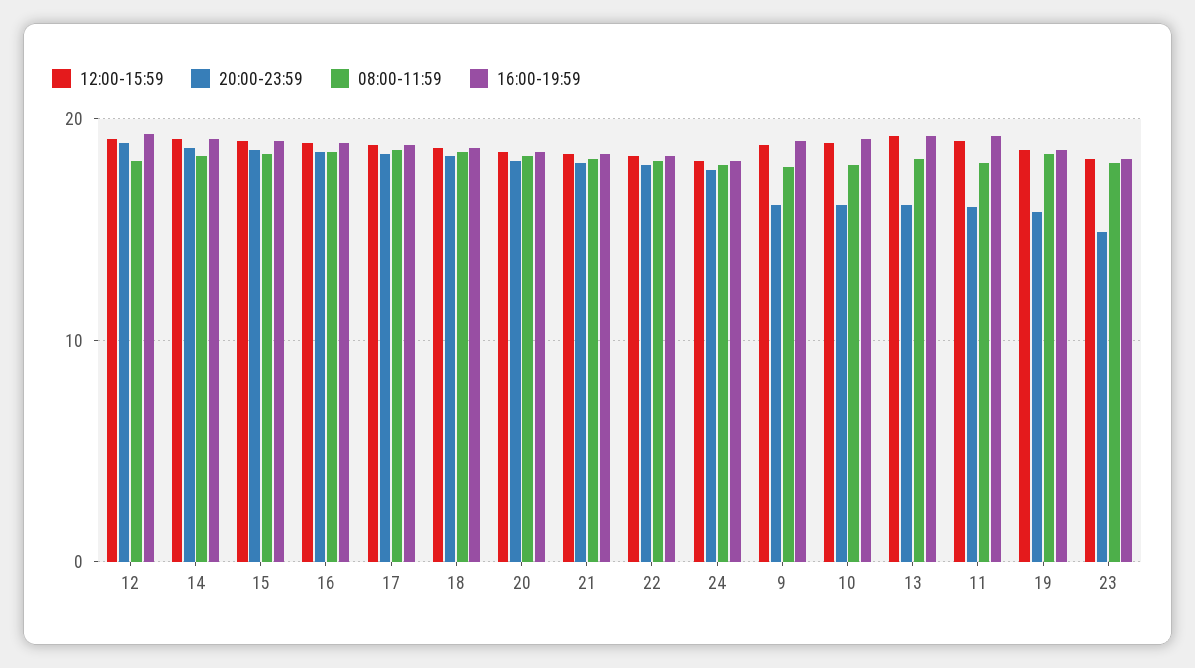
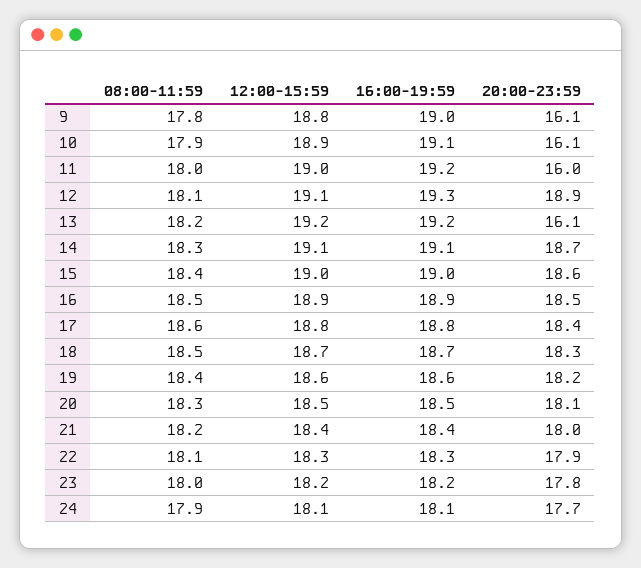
  {
    "12:00-15:59": {
      "12": 19.1,
      "14": 19.1,
      "15": 19,
      "16": 18.9,
      "17": 18.8,
      "18": 18.7,
      "20": 18.5,
      "21": 18.4,
      "22": 18.3,
      "24": 18.1,
      "9": 18.8,
      "10": 18.9,
      "13": 19.2,
      "11": 19,
      "19": 18.6,
      "23": 18.2
    },
    "20:00-23:59": {
      "12": 18.9,
      "14": 18.7,
      "15": 18.6,
      "16": 18.5,
      "17": 18.4,
      "18": 18.3,
      "20": 18.1,
      "21": 18,
      "22": 17.9,
      "24": 17.7,
      "9": 16.1,
      "10": 16.1,
      "13": 16.1,
      "11": 16,
-     "19": 16,
+     "19": 18.2,
-     "23": 15
+     "23": 17.8
    },
    "08:00-11:59": {
      "12": 18.1,
      "14": 18.3,
      "15": 18.4,
      "16": 18.5,
      "17": 18.6,
      "18": 18.5,
      "20": 18.3,
      "21": 18.2,
      "22": 18.1,
      "24": 17.9,
      "9": 17.8,
      "10": 17.9,
      "13": 18.2,
      "11": 18,
      "19": 18.4,
      "23": 18
    },
    "16:00-19:59": {
      "12": 19.3,
      "14": 19.1,
      "15": 19,
      "16": 18.9,
      "17": 18.8,
      "18": 18.7,
      "20": 18.5,
      "21": 18.4,
      "22": 18.3,
      "24": 18.1,
      "9": 19,
      "10": 19.1,
      "13": 19.2,
      "11": 19.2,
      "19": 18.6,
      "23": 18.2
    }
  }

